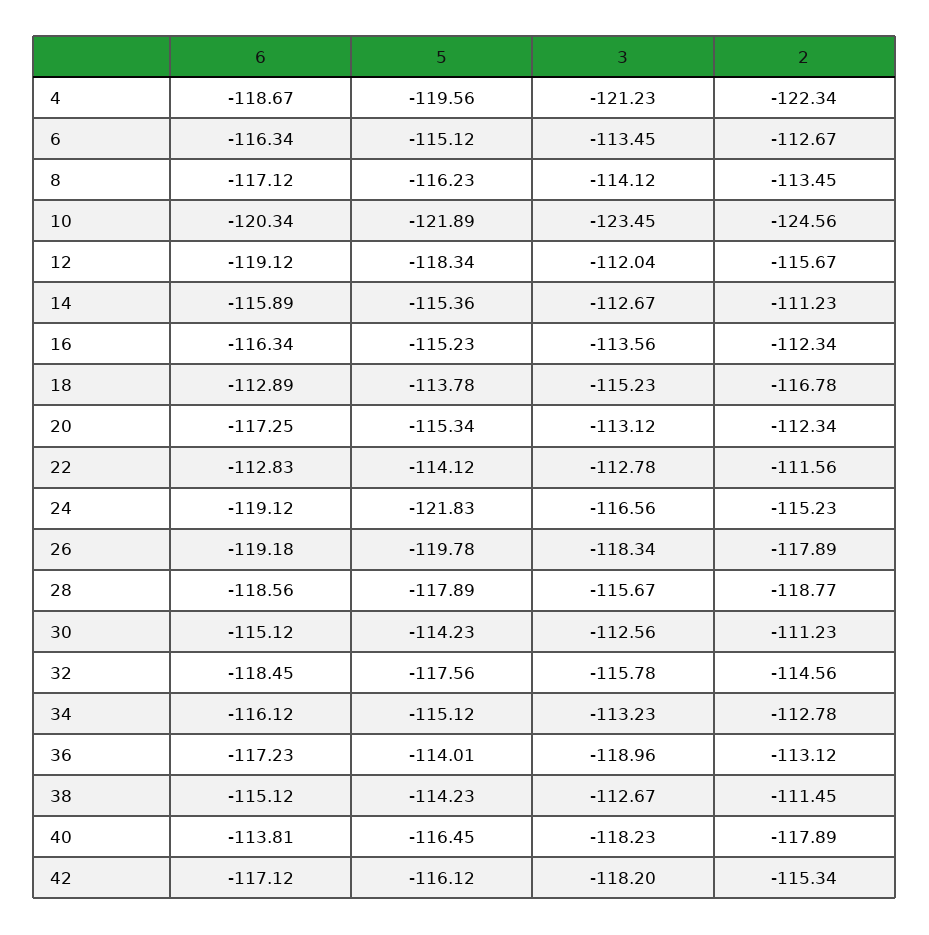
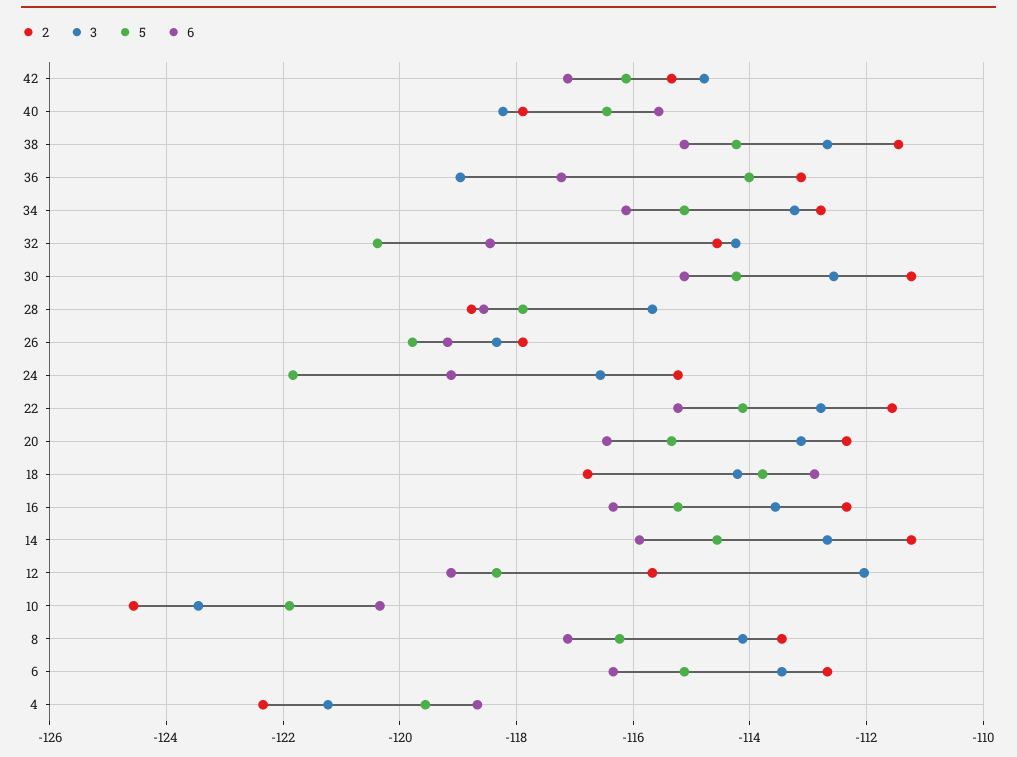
  {
    "6": {
      "4": -118.67,
      "6": -116.34,
      "8": -117.12,
      "10": -120.34,
      "12": -119.12,
      "14": -115.89,
      "16": -116.34,
      "18": -112.89,
-     "20": -117.25,
+     "20": -116.4,
-     "22": -112.83,
+     "22": -115.2,
      "24": -119.12,
      "26": -119.18,
      "28": -118.56,
      "30": -115.12,
      "32": -118.45,
      "34": -116.12,
      "36": -117.23,
      "38": -115.12,
-     "40": -113.81,
+     "40": -115.6,
      "42": -117.12
    },
    "5": {
      "4": -119.56,
      "6": -115.12,
      "8": -116.23,
      "10": -121.89,
      "12": -118.34,
-     "14": -115.36,
+     "14": -114.6,
      "16": -115.23,
      "18": -113.78,
      "20": -115.34,
      "22": -114.12,
      "24": -121.83,
      "26": -119.78,
      "28": -117.89,
      "30": -114.23,
-     "32": -117.56,
+     "32": -120.4,
      "34": -115.12,
      "36": -114.01,
      "38": -114.23,
      "40": -116.45,
      "42": -116.12
    },
    "3": {
      "4": -121.23,
      "6": -113.45,
      "8": -114.12,
      "10": -123.45,
      "12": -112.04,
      "14": -112.67,
      "16": -113.56,
-     "18": -115.23,
+     "18": -114.2,
      "20": -113.12,
      "22": -112.78,
      "24": -116.56,
      "26": -118.34,
      "28": -115.67,
      "30": -112.56,
-     "32": -115.78,
+     "32": -114.2,
      "34": -113.23,
      "36": -118.96,
      "38": -112.67,
      "40": -118.23,
-     "42": -118.2
+     "42": -114.8
    },
    "2": {
      "4": -122.34,
      "6": -112.67,
      "8": -113.45,
      "10": -124.56,
      "12": -115.67,
      "14": -111.23,
      "16": -112.34,
      "18": -116.78,
      "20": -112.34,
      "22": -111.56,
      "24": -115.23,
      "26": -117.89,
      "28": -118.77,
      "30": -111.23,
      "32": -114.56,
      "34": -112.78,
      "36": -113.12,
      "38": -111.45,
      "40": -117.89,
      "42": -115.34
    }
  }

